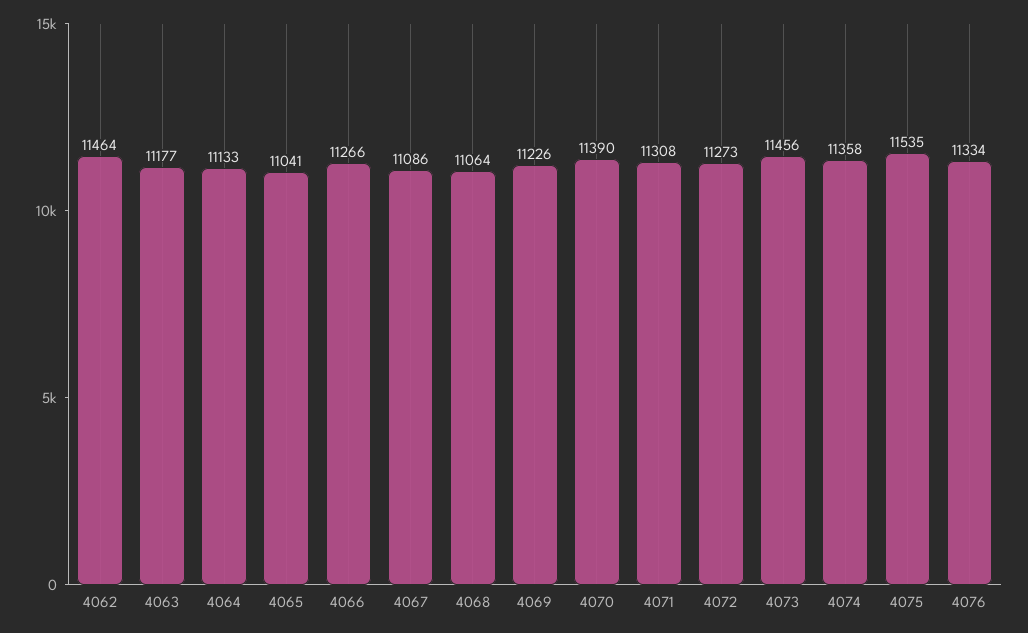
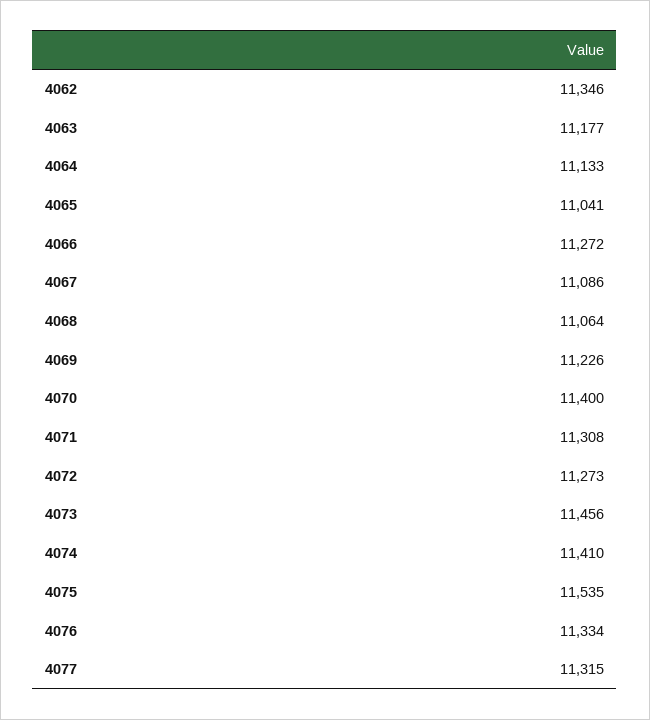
  {
-   "4062": 11464,
+   "4062": 11346,
    "4063": 11177,
    "4064": 11133,
    "4065": 11041,
-   "4066": 11266,
+   "4066": 11272,
    "4067": 11086,
    "4068": 11064,
    "4069": 11226,
-   "4070": 11390,
+   "4070": 11400,
    "4071": 11308,
    "4072": 11273,
    "4073": 11456,
-   "4074": 11358,
+   "4074": 11410,
    "4075": 11535,
-   "4076": 11334
+   "4076": 11334,
+   "4077": 11315
  }

